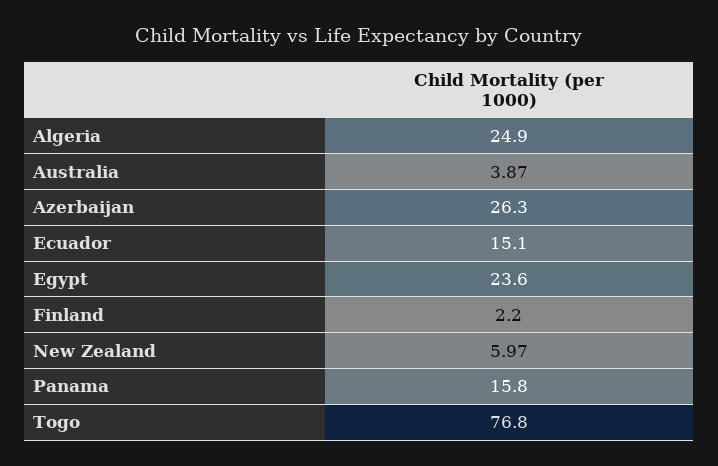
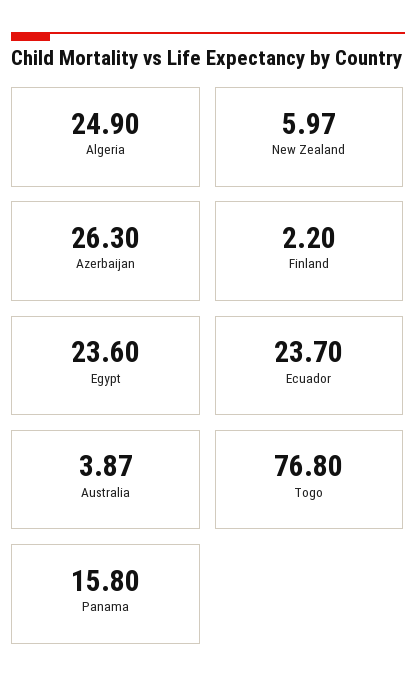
  {
    "Algeria": 24.9,
    "Australia": 3.87,
    "Azerbaijan": 26.3,
-   "Ecuador": 15.1,
+   "Ecuador": 23.7,
    "Egypt": 23.6,
    "Finland": 2.2,
    "New Zealand": 5.97,
    "Panama": 15.8,
    "Togo": 76.8
  }

